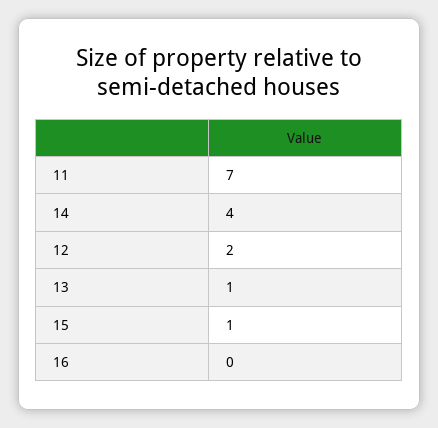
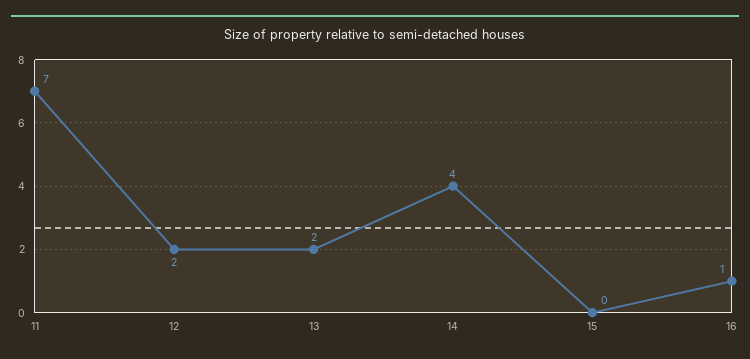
  {
    "11": 7,
    "14": 4,
    "12": 2,
-   "13": 1,
+   "13": 2,
-   "15": 1,
+   "15": 0,
-   "16": 0
+   "16": 1
  }

